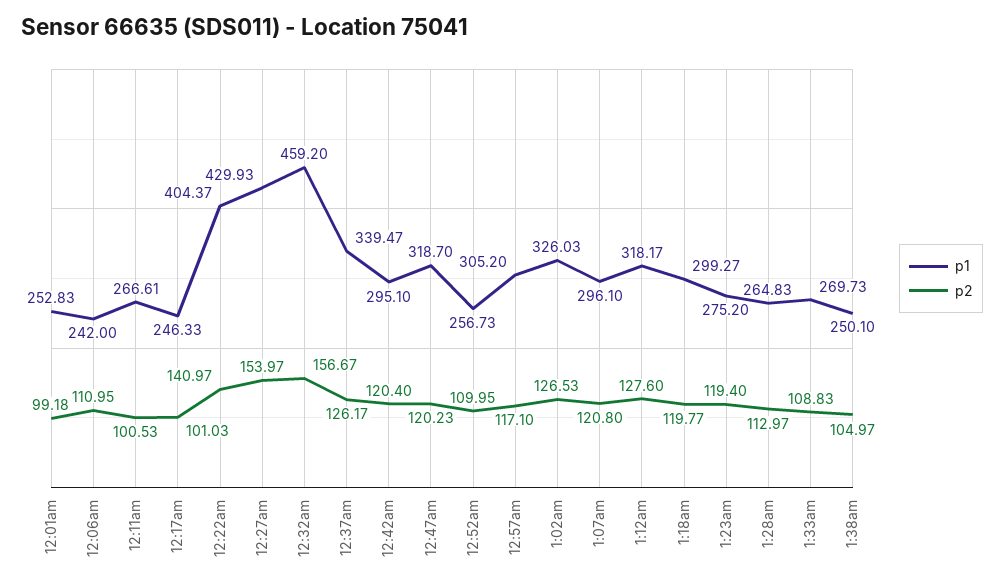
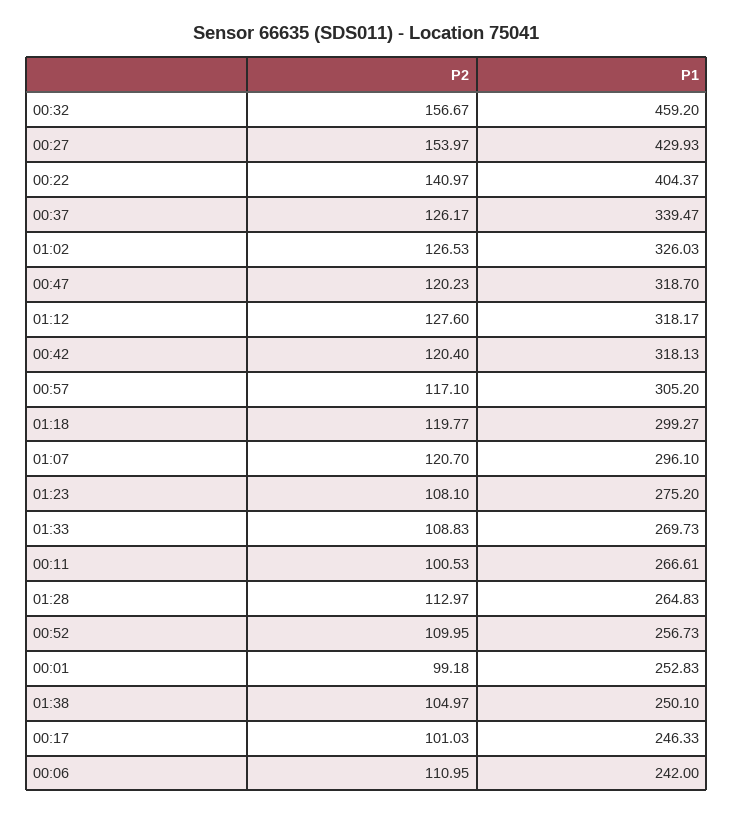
  {
    "p1": {
      "12:01am": 252.83,
      "12:06am": 242,
      "12:11am": 266.61,
      "12:17am": 246.33,
      "12:22am": 404.37,
      "12:27am": 429.93,
      "12:32am": 459.2,
      "12:37am": 339.47,
-     "12:42am": 295.1,
+     "12:42am": 318.13,
      "12:47am": 318.7,
      "12:52am": 256.73,
      "12:57am": 305.2,
      "1:02am": 326.03,
      "1:07am": 296.1,
      "1:12am": 318.17,
      "1:18am": 299.27,
      "1:23am": 275.2,
      "1:28am": 264.83,
      "1:33am": 269.73,
      "1:38am": 250.1
    },
    "p2": {
      "12:01am": 99.18,
      "12:06am": 110.95,
      "12:11am": 100.53,
      "12:17am": 101.03,
      "12:22am": 140.97,
      "12:27am": 153.97,
      "12:32am": 156.67,
      "12:37am": 126.17,
      "12:42am": 120.4,
      "12:47am": 120.23,
      "12:52am": 109.95,
      "12:57am": 117.1,
      "1:02am": 126.53,
-     "1:07am": 120.8,
+     "1:07am": 120.7,
      "1:12am": 127.6,
      "1:18am": 119.77,
-     "1:23am": 119.4,
+     "1:23am": 108.1,
      "1:28am": 112.97,
      "1:33am": 108.83,
      "1:38am": 104.97
    }
  }

